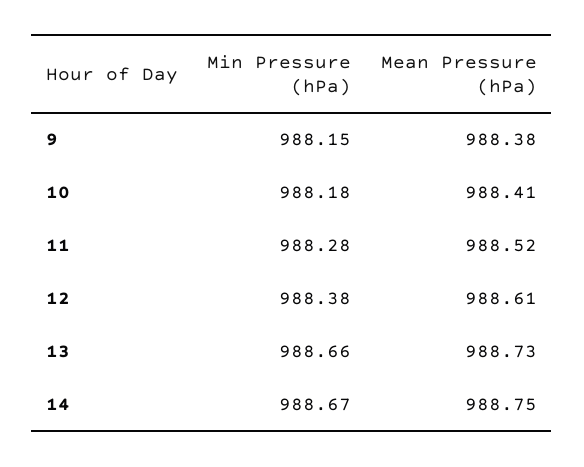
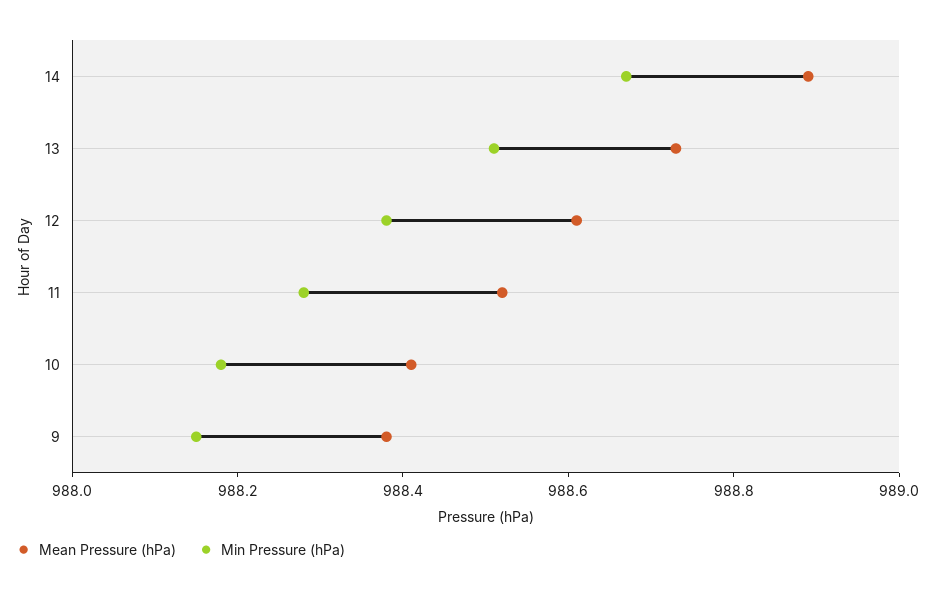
  {
    "Min Pressure (hPa)": {
      "9": 988.15,
      "10": 988.18,
      "11": 988.28,
      "12": 988.38,
-     "13": 988.66,
+     "13": 988.5,
      "14": 988.67
    },
    "Mean Pressure (hPa)": {
      "9": 988.38,
      "10": 988.41,
      "11": 988.52,
      "12": 988.61,
      "13": 988.73,
-     "14": 988.75
+     "14": 988.9
    }
  }

